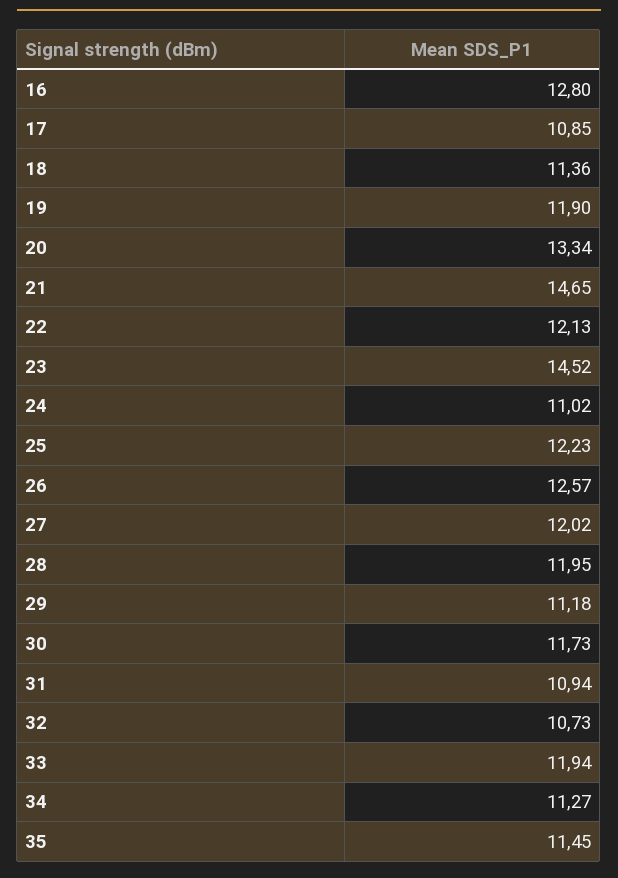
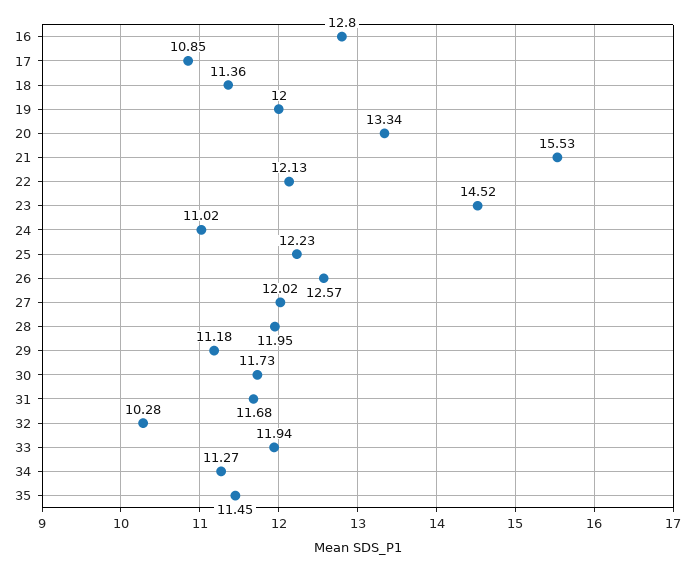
  {
    "16": 12.8,
    "17": 10.85,
    "18": 11.36,
-   "19": 11.9,
+   "19": 12,
    "20": 13.34,
-   "21": 14.65,
+   "21": 15.53,
    "22": 12.13,
    "23": 14.52,
    "24": 11.02,
    "25": 12.23,
    "26": 12.57,
    "27": 12.02,
    "28": 11.95,
    "29": 11.18,
    "30": 11.73,
-   "31": 10.94,
+   "31": 11.68,
-   "32": 10.73,
+   "32": 10.28,
    "33": 11.94,
    "34": 11.27,
    "35": 11.45
  }

